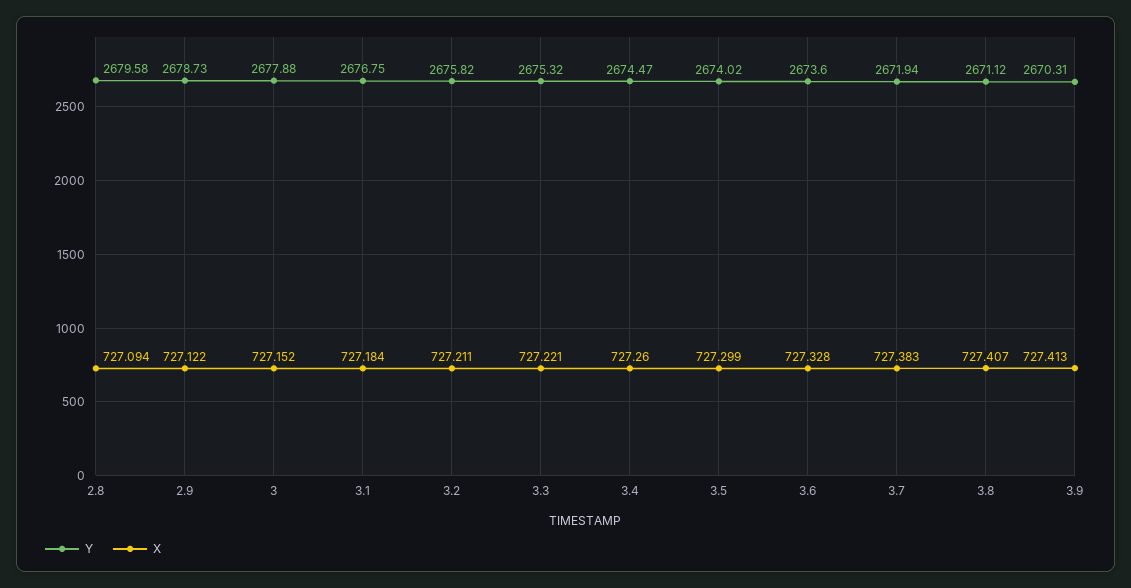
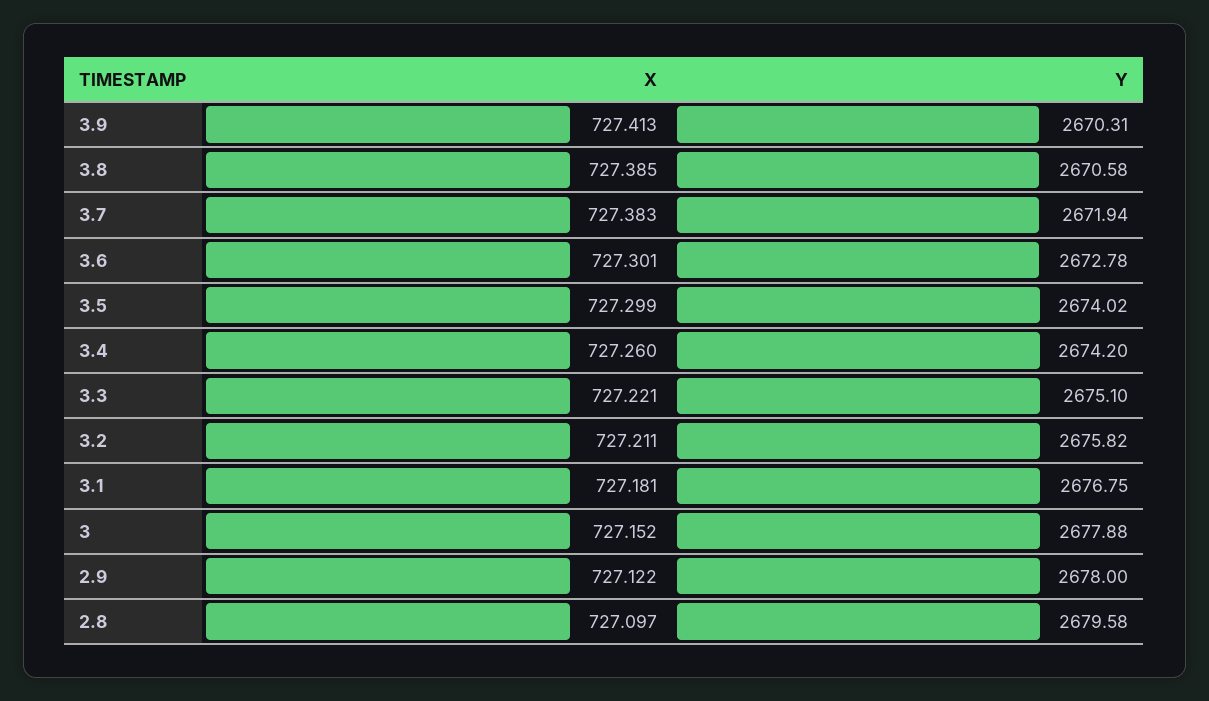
  {
    "Y": {
      "2.8": 2679.58,
-     "2.9": 2678.73,
+     "2.9": 2678,
      "3": 2677.88,
      "3.1": 2676.75,
      "3.2": 2675.82,
-     "3.3": 2675.32,
+     "3.3": 2675.1,
-     "3.4": 2674.47,
+     "3.4": 2674.2,
      "3.5": 2674.02,
-     "3.6": 2673.6,
+     "3.6": 2672.78,
      "3.7": 2671.94,
-     "3.8": 2671.12,
+     "3.8": 2670.58,
      "3.9": 2670.31
    },
    "X": {
-     "2.8": 727.094,
+     "2.8": 727.097,
      "2.9": 727.122,
      "3": 727.152,
-     "3.1": 727.184,
+     "3.1": 727.181,
      "3.2": 727.211,
      "3.3": 727.221,
      "3.4": 727.26,
      "3.5": 727.299,
-     "3.6": 727.328,
+     "3.6": 727.301,
      "3.7": 727.383,
-     "3.8": 727.407,
+     "3.8": 727.385,
      "3.9": 727.413
    }
  }

